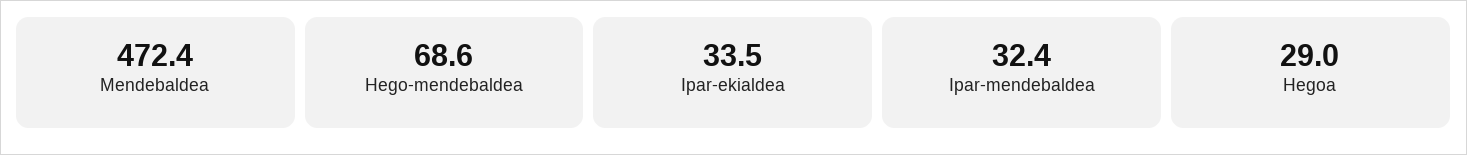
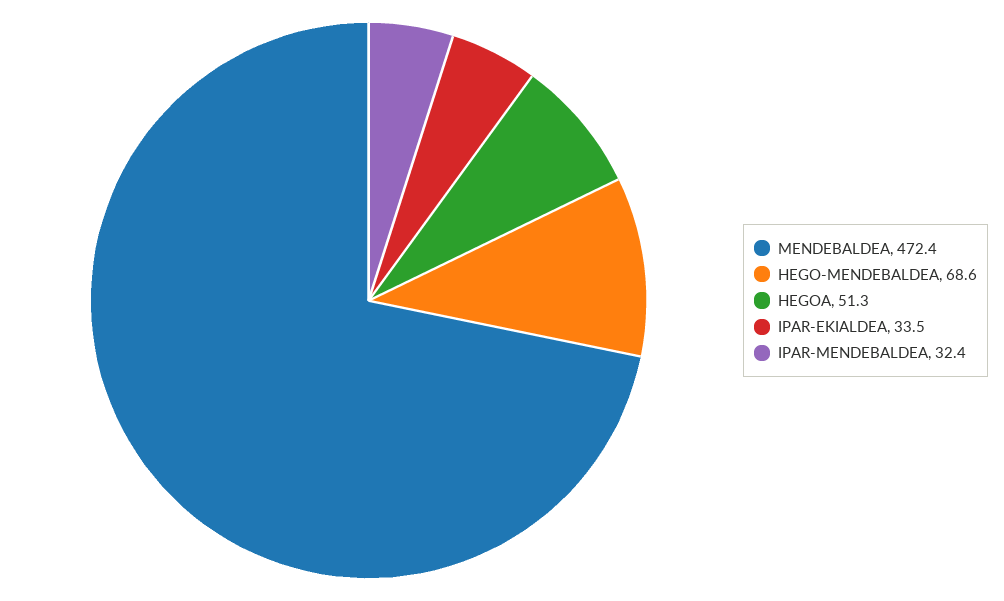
  {
    "Mendebaldea": 472.4,
    "Hego-mendebaldea": 68.6,
    "Ipar-ekialdea": 33.5,
    "Ipar-mendebaldea": 32.4,
-   "Hegoa": 29
+   "Hegoa": 51.3
  }

